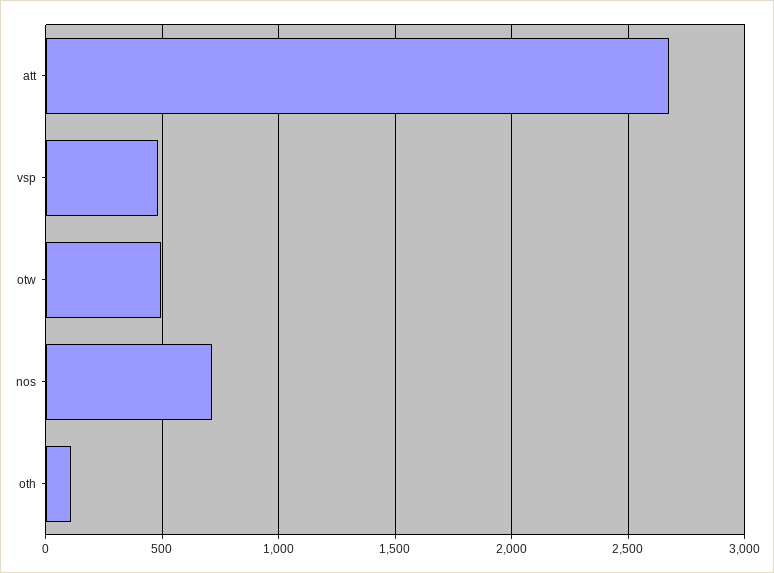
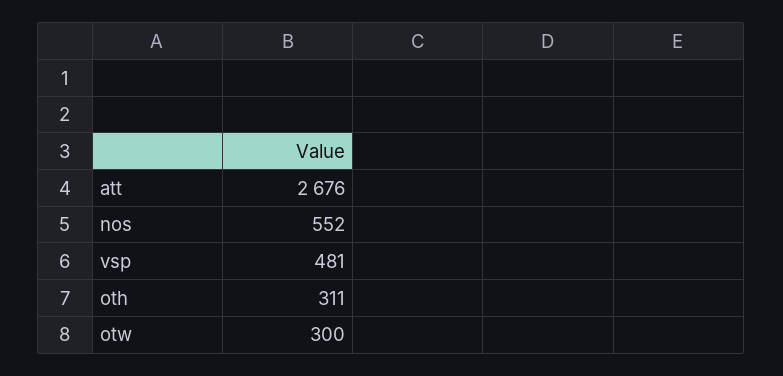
  {
    "att": 2676,
    "vsp": 481,
-   "otw": 500,
+   "otw": 300,
-   "nos": 700,
+   "nos": 552,
-   "oth": 100
+   "oth": 311
  }

